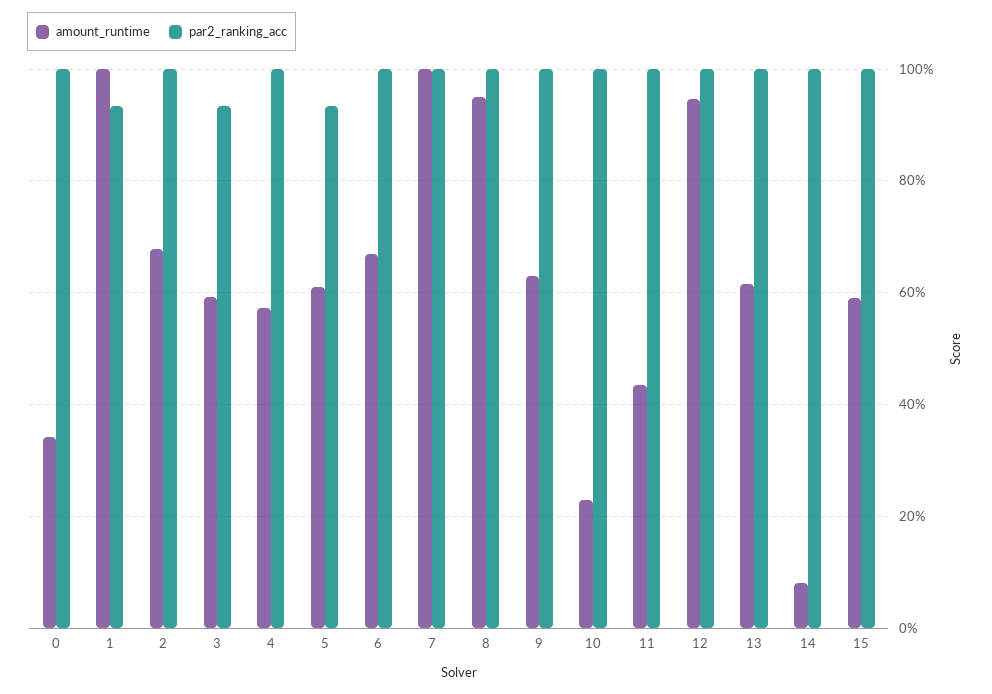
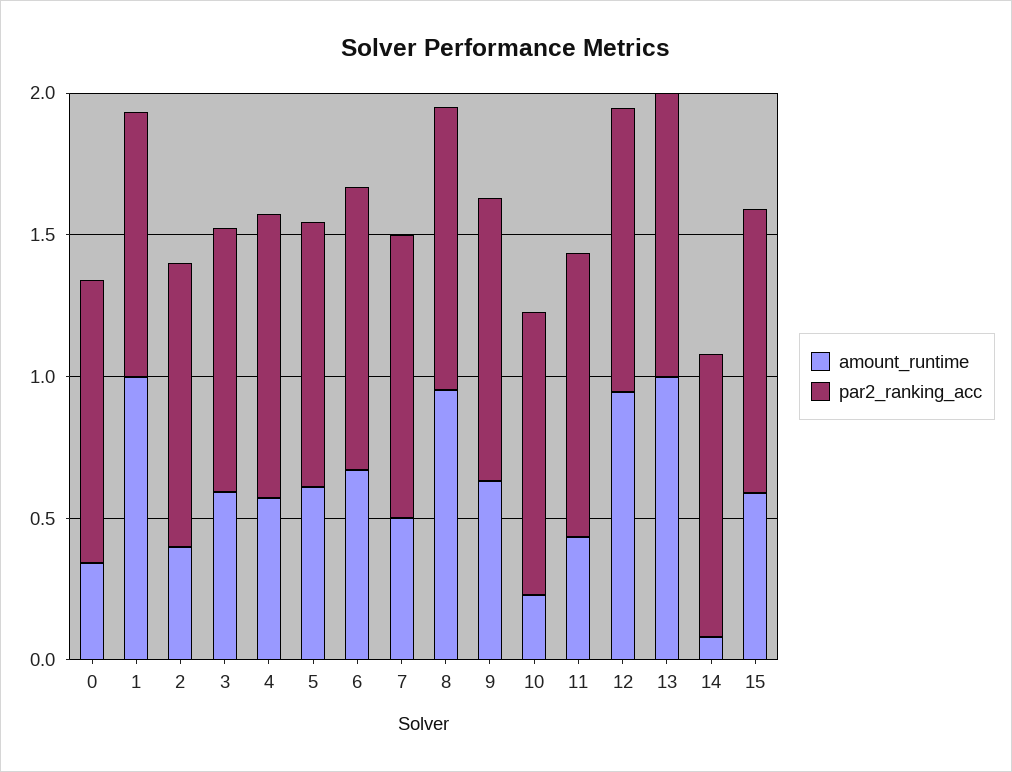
  {
    "amount_runtime": {
      "0": 0.34,
      "1": 1,
-     "2": 0.68,
+     "2": 0.4,
      "3": 0.6,
      "4": 0.58,
      "5": 0.62,
      "6": 0.66,
-     "7": 1,
+     "7": 0.5,
      "8": 0.96,
      "9": 0.64,
      "10": 0.22,
      "11": 0.44,
      "12": 0.94,
-     "13": 0.62,
+     "13": 1,
      "14": 0.08,
      "15": 0.6
    },
    "par2_ranking_acc": {
      "0": 1,
      "1": 0.94,
      "2": 1,
      "3": 0.94,
      "4": 1,
      "5": 0.94,
      "6": 1,
      "7": 1,
      "8": 1,
      "9": 1,
      "10": 1,
      "11": 1,
      "12": 1,
      "13": 1,
      "14": 1,
      "15": 1
    }
  }

